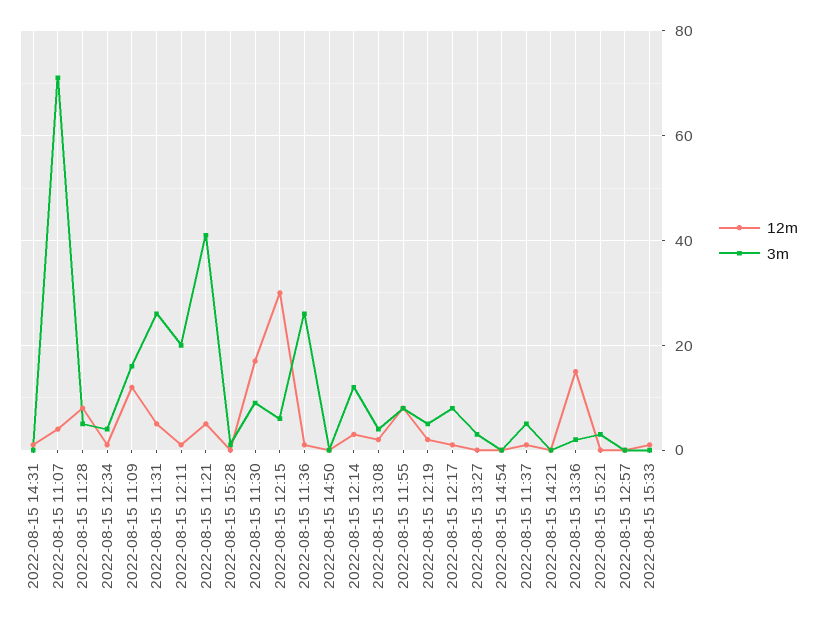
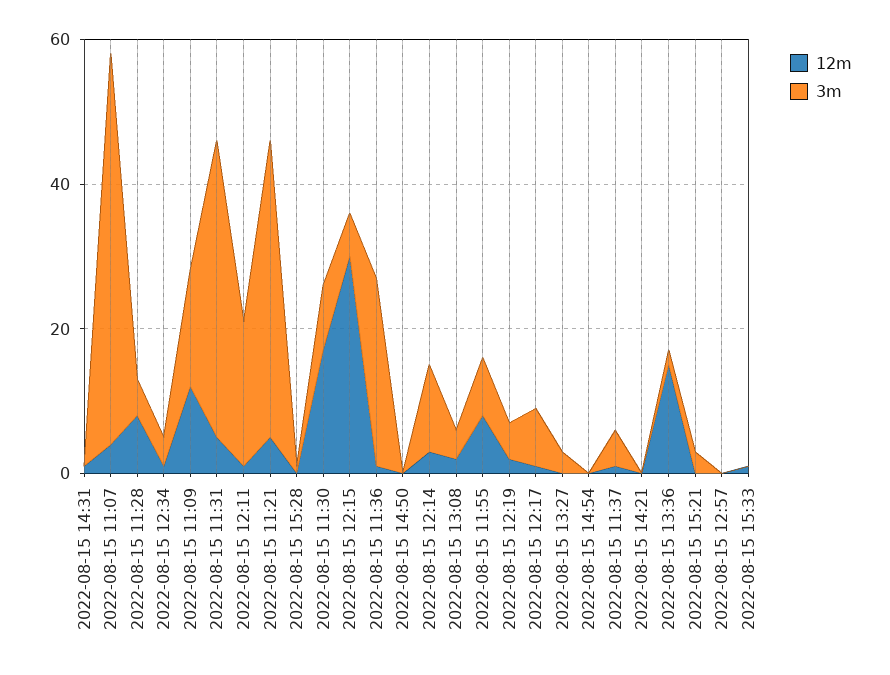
  {
    "12m": {
      "2022-08-15 14:31": 0,
      "2022-08-15 11:07": 5,
      "2022-08-15 11:28": 10,
      "2022-08-15 12:34": 0,
      "2022-08-15 11:09": 10,
      "2022-08-15 11:31": 5,
      "2022-08-15 12:11": 0,
      "2022-08-15 11:21": 5,
      "2022-08-15 15:28": 0,
      "2022-08-15 11:30": 15,
      "2022-08-15 12:15": 30,
      "2022-08-15 11:36": 0,
      "2022-08-15 14:50": 0,
      "2022-08-15 12:14": 5,
      "2022-08-15 13:08": 0,
      "2022-08-15 11:55": 10,
      "2022-08-15 12:19": 0,
      "2022-08-15 12:17": 0,
      "2022-08-15 13:27": 0,
      "2022-08-15 14:54": 0,
      "2022-08-15 11:37": 0,
      "2022-08-15 14:21": 0,
      "2022-08-15 13:36": 15,
      "2022-08-15 15:21": 0,
      "2022-08-15 12:57": 0,
      "2022-08-15 15:33": 0
    },
    "3m": {
      "2022-08-15 14:31": 0,
-     "2022-08-15 11:07": 70,
+     "2022-08-15 11:07": 55,
      "2022-08-15 11:28": 5,
      "2022-08-15 12:34": 5,
      "2022-08-15 11:09": 15,
-     "2022-08-15 11:31": 25,
+     "2022-08-15 11:31": 40,
      "2022-08-15 12:11": 20,
      "2022-08-15 11:21": 40,
      "2022-08-15 15:28": 0,
      "2022-08-15 11:30": 10,
      "2022-08-15 12:15": 5,
      "2022-08-15 11:36": 25,
      "2022-08-15 14:50": 0,
      "2022-08-15 12:14": 10,
      "2022-08-15 13:08": 5,
      "2022-08-15 11:55": 10,
      "2022-08-15 12:19": 5,
      "2022-08-15 12:17": 10,
      "2022-08-15 13:27": 5,
      "2022-08-15 14:54": 0,
      "2022-08-15 11:37": 5,
      "2022-08-15 14:21": 0,
      "2022-08-15 13:36": 0,
      "2022-08-15 15:21": 5,
      "2022-08-15 12:57": 0,
      "2022-08-15 15:33": 0
    }
  }

